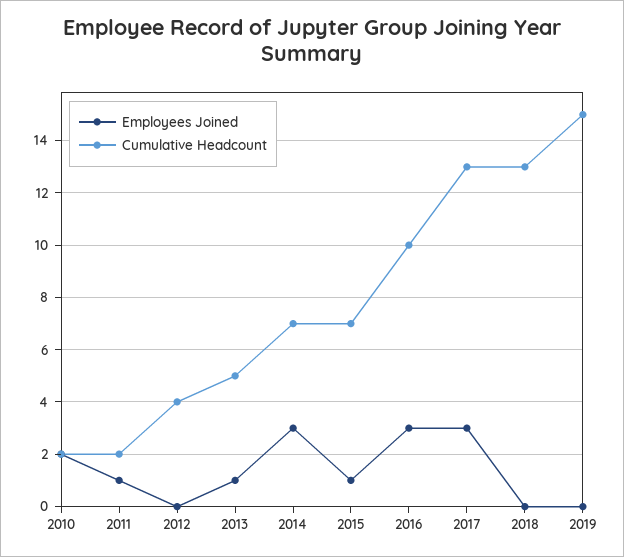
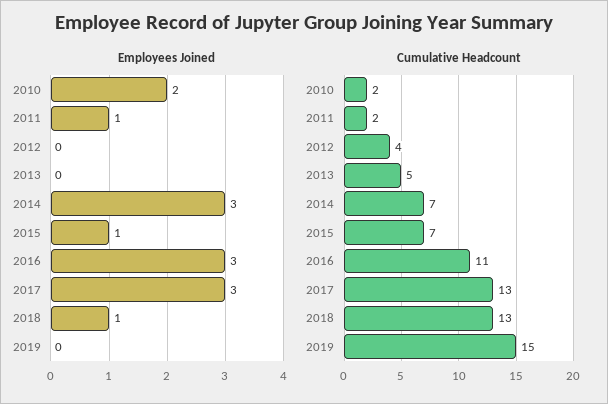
  {
    "Employees Joined": {
      "2010": 2,
      "2011": 1,
      "2012": 0,
-     "2013": 1,
+     "2013": 0,
      "2014": 3,
      "2015": 1,
      "2016": 3,
      "2017": 3,
-     "2018": 0,
+     "2018": 1,
      "2019": 0
    },
    "Cumulative Headcount": {
      "2010": 2,
      "2011": 2,
      "2012": 4,
      "2013": 5,
      "2014": 7,
      "2015": 7,
-     "2016": 10,
+     "2016": 11,
      "2017": 13,
      "2018": 13,
      "2019": 15
    }
  }

